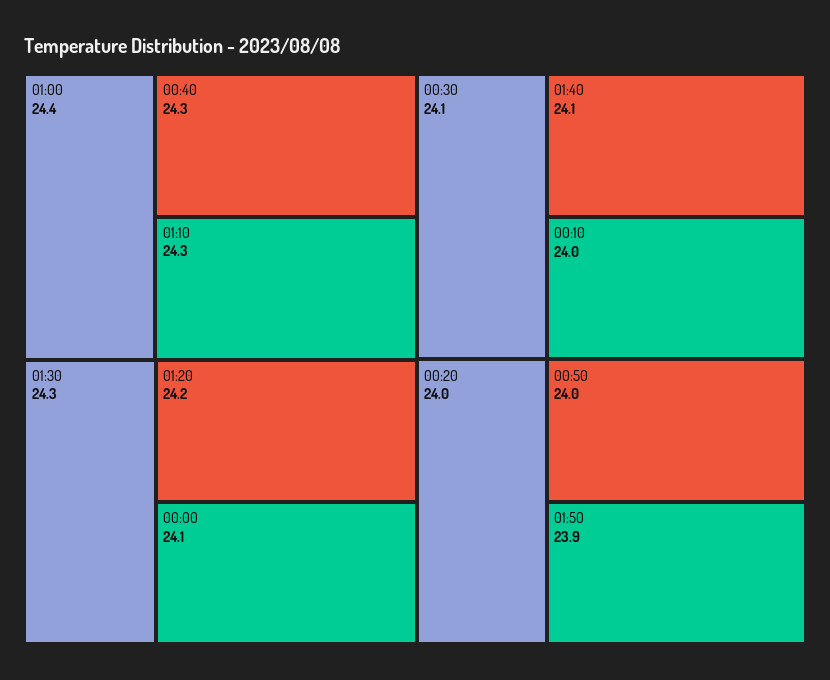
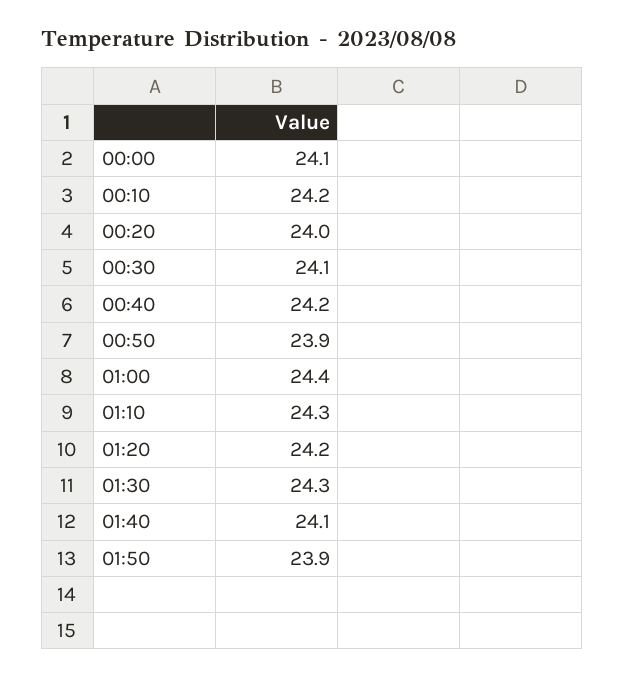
  {
    "01:00": 24.4,
-   "00:40": 24.3,
+   "00:40": 24.2,
    "01:10": 24.3,
    "01:30": 24.3,
    "01:20": 24.2,
    "00:00": 24.1,
    "00:30": 24.1,
    "01:40": 24.1,
-   "00:10": 24,
+   "00:10": 24.2,
    "00:20": 24,
-   "00:50": 24,
+   "00:50": 23.9,
    "01:50": 23.9
  }

